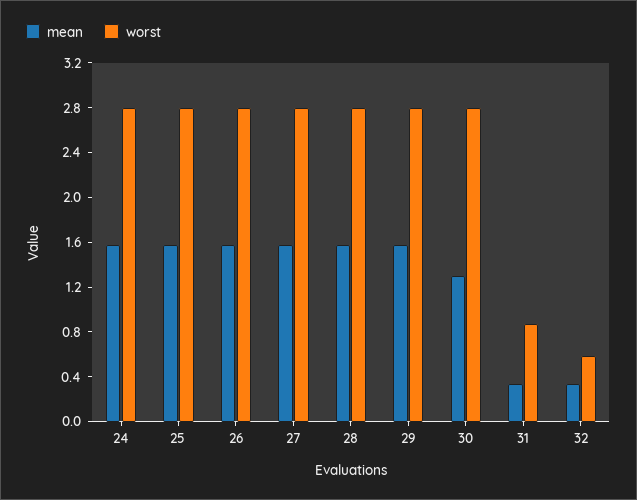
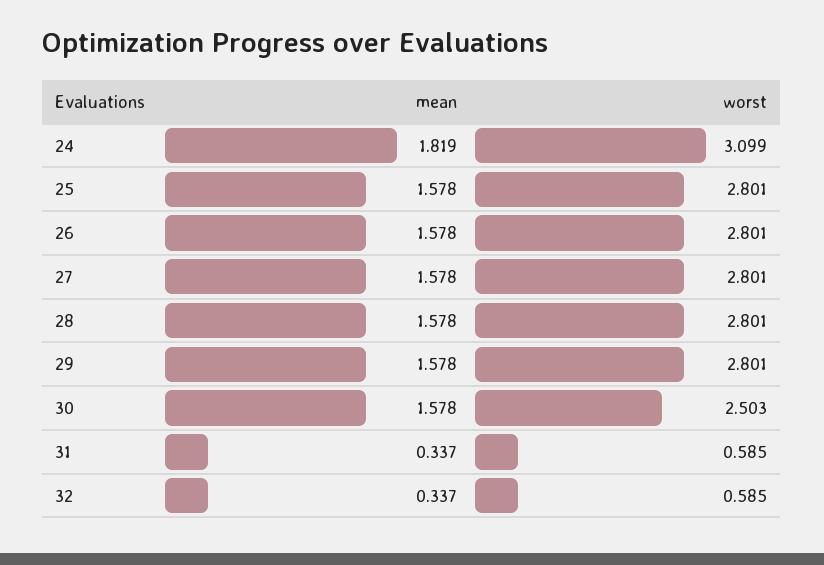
  {
    "mean": {
-     "24": 1.6,
+     "24": 1.819,
      "25": 1.578,
      "26": 1.578,
      "27": 1.578,
      "28": 1.578,
      "29": 1.578,
-     "30": 1.3,
+     "30": 1.578,
      "31": 0.337,
      "32": 0.337
    },
    "worst": {
-     "24": 2.8,
+     "24": 3.099,
      "25": 2.801,
      "26": 2.801,
      "27": 2.801,
      "28": 2.801,
      "29": 2.801,
-     "30": 2.8,
+     "30": 2.503,
-     "31": 0.9,
+     "31": 0.585,
      "32": 0.585
    }
  }

